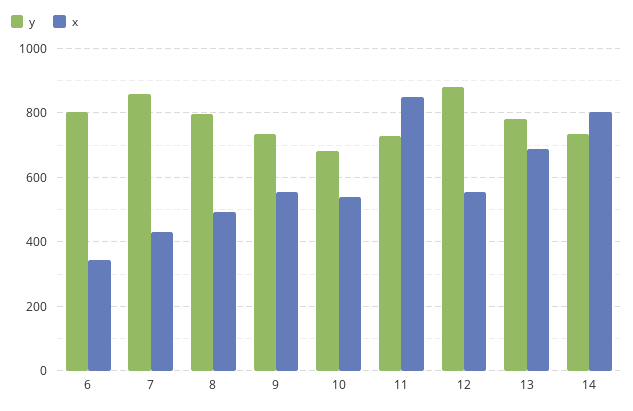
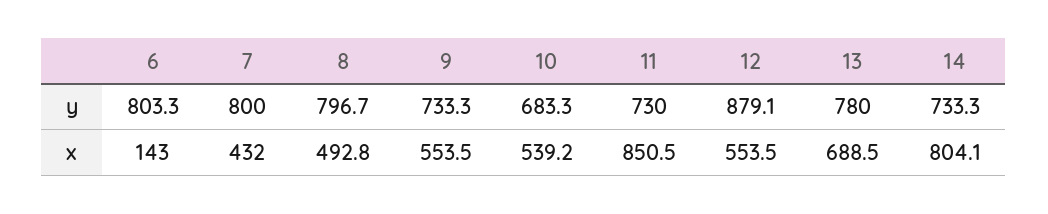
  {
    "y": {
      "6": 803.3,
-     "7": 860,
+     "7": 800,
      "8": 796.7,
      "9": 733.3,
      "10": 683.3,
      "11": 730,
      "12": 879.1,
      "13": 780,
      "14": 733.3
    },
    "x": {
-     "6": 340,
+     "6": 143,
      "7": 432,
      "8": 492.8,
      "9": 553.5,
      "10": 539.2,
      "11": 850.5,
      "12": 553.5,
      "13": 688.5,
      "14": 804.1
    }
  }

